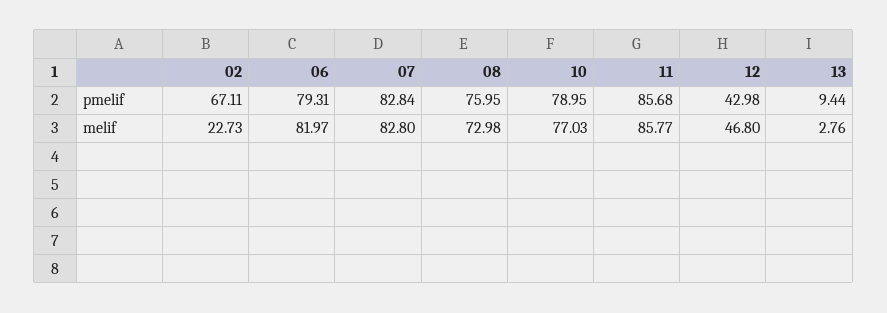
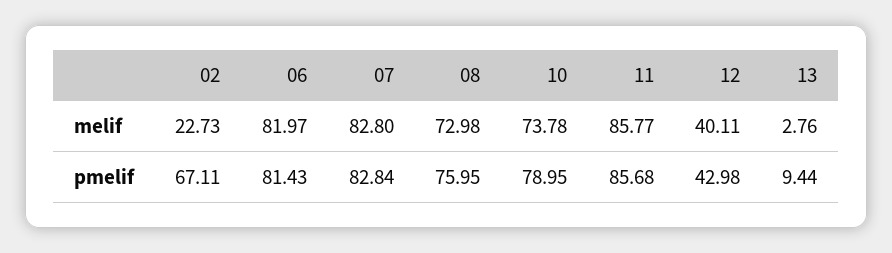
  {
    "02": {
      "pmelif": 67.11,
      "melif": 22.73
    },
    "06": {
-     "pmelif": 79.31,
+     "pmelif": 81.43,
      "melif": 81.97
    },
    "07": {
      "pmelif": 82.84,
      "melif": 82.8
    },
    "08": {
      "pmelif": 75.95,
      "melif": 72.98
    },
    "10": {
      "pmelif": 78.95,
-     "melif": 77.03
+     "melif": 73.78
    },
    "11": {
      "pmelif": 85.68,
      "melif": 85.77
    },
    "12": {
      "pmelif": 42.98,
-     "melif": 46.8
+     "melif": 40.11
    },
    "13": {
      "pmelif": 9.44,
      "melif": 2.76
    }
  }

